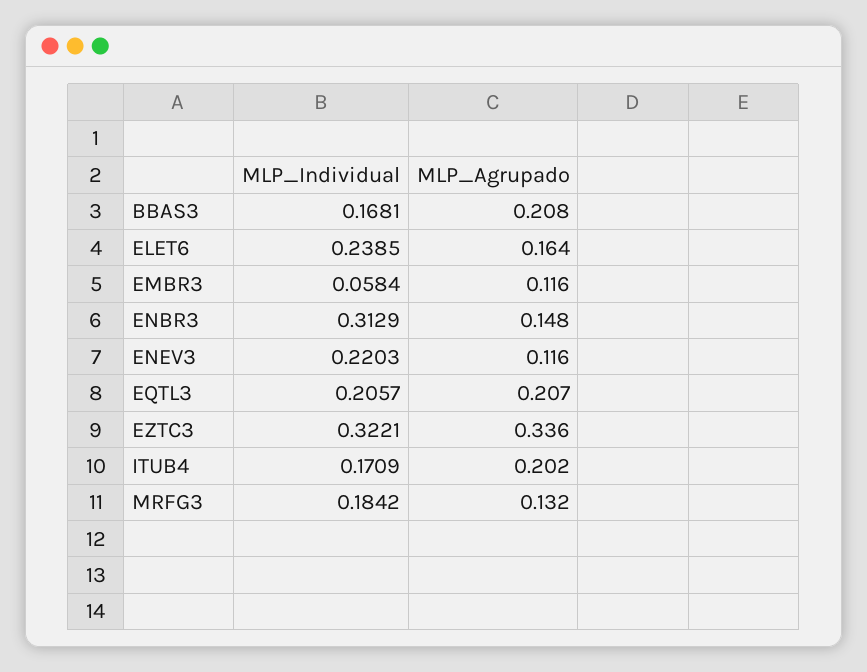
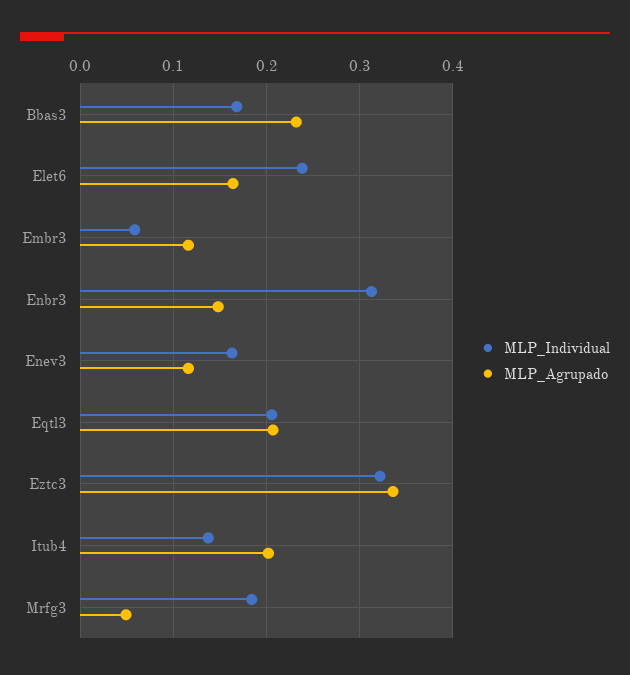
  {
    "MLP_Individual": {
      "BBAS3": 0.1681,
      "ELET6": 0.2385,
      "EMBR3": 0.0584,
      "ENBR3": 0.3129,
-     "ENEV3": 0.2203,
+     "ENEV3": 0.16,
      "EQTL3": 0.2057,
      "EZTC3": 0.3221,
-     "ITUB4": 0.1709,
+     "ITUB4": 0.14,
      "MRFG3": 0.1842
    },
    "MLP_Agrupado": {
-     "BBAS3": 0.208,
+     "BBAS3": 0.23,
      "ELET6": 0.164,
      "EMBR3": 0.116,
      "ENBR3": 0.148,
      "ENEV3": 0.116,
      "EQTL3": 0.207,
      "EZTC3": 0.336,
      "ITUB4": 0.202,
-     "MRFG3": 0.132
+     "MRFG3": 0.05
    }
  }

